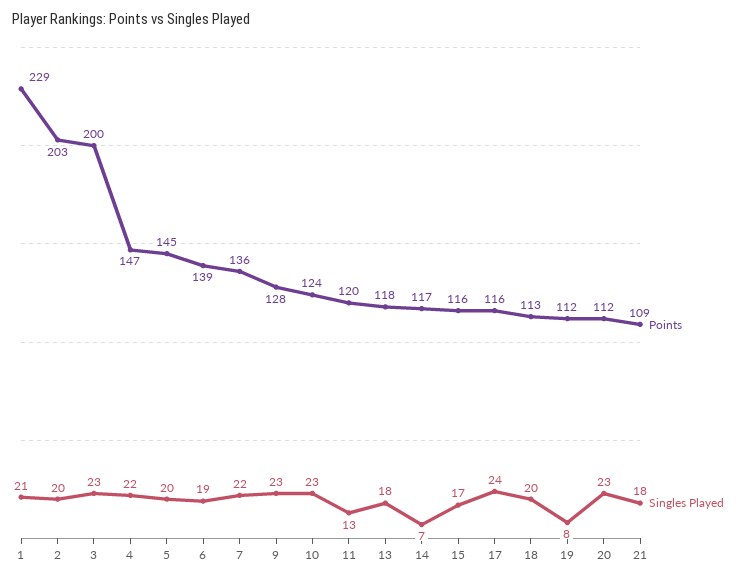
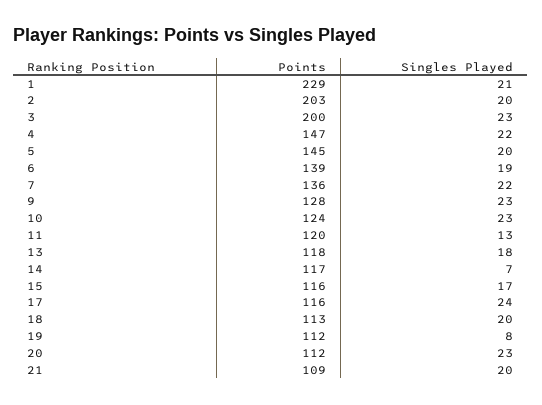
  {
    "Points": {
      "1": 229,
      "2": 203,
      "3": 200,
      "4": 147,
      "5": 145,
      "6": 139,
      "7": 136,
      "9": 128,
      "10": 124,
      "11": 120,
      "13": 118,
      "14": 117,
      "15": 116,
      "17": 116,
      "18": 113,
      "19": 112,
      "20": 112,
      "21": 109
    },
    "Singles Played": {
      "1": 21,
      "2": 20,
      "3": 23,
      "4": 22,
      "5": 20,
      "6": 19,
      "7": 22,
      "9": 23,
      "10": 23,
      "11": 13,
      "13": 18,
      "14": 7,
      "15": 17,
      "17": 24,
      "18": 20,
      "19": 8,
      "20": 23,
-     "21": 18
+     "21": 20
    }
  }

